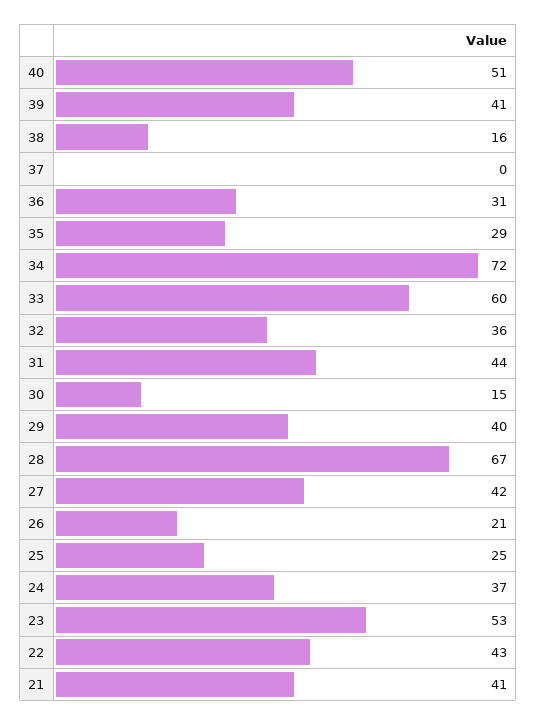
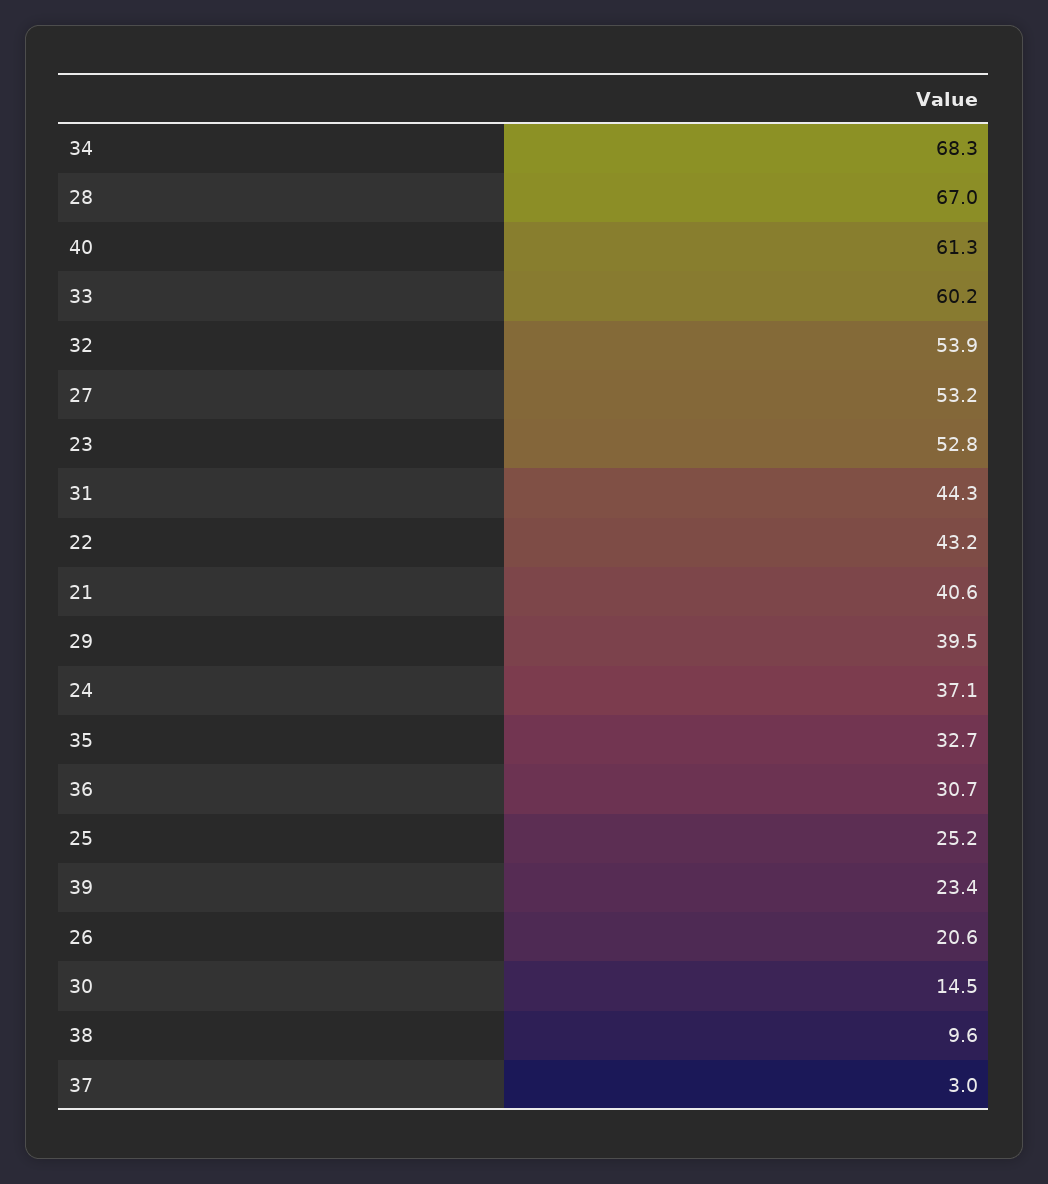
  {
-   "40": 51,
+   "40": 61.3,
-   "39": 41,
+   "39": 23.4,
-   "38": 16,
+   "38": 9.6,
-   "37": 0,
+   "37": 3,
    "36": 30.7,
-   "35": 29,
+   "35": 32.7,
-   "34": 72,
+   "34": 68.3,
    "33": 60.2,
-   "32": 36,
+   "32": 53.9,
    "31": 44.3,
    "30": 14.5,
    "29": 39.5,
    "28": 67,
-   "27": 42,
+   "27": 53.2,
    "26": 20.6,
    "25": 25.2,
    "24": 37.1,
    "23": 52.8,
    "22": 43.2,
    "21": 40.6
  }

